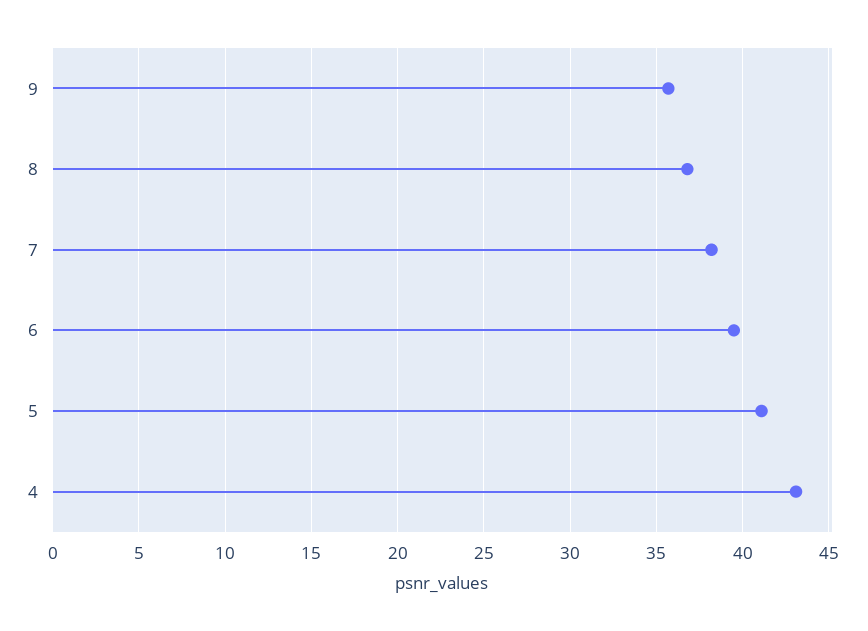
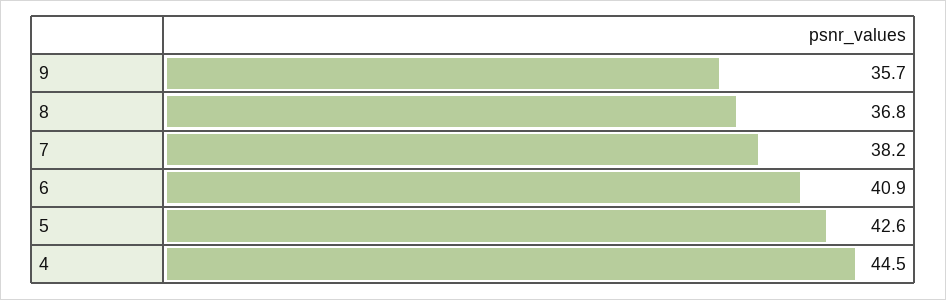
  {
    "9": 35.7,
    "8": 36.8,
    "7": 38.2,
-   "6": 39.5,
+   "6": 40.9,
-   "5": 41,
+   "5": 42.6,
-   "4": 43
+   "4": 44.5
  }

